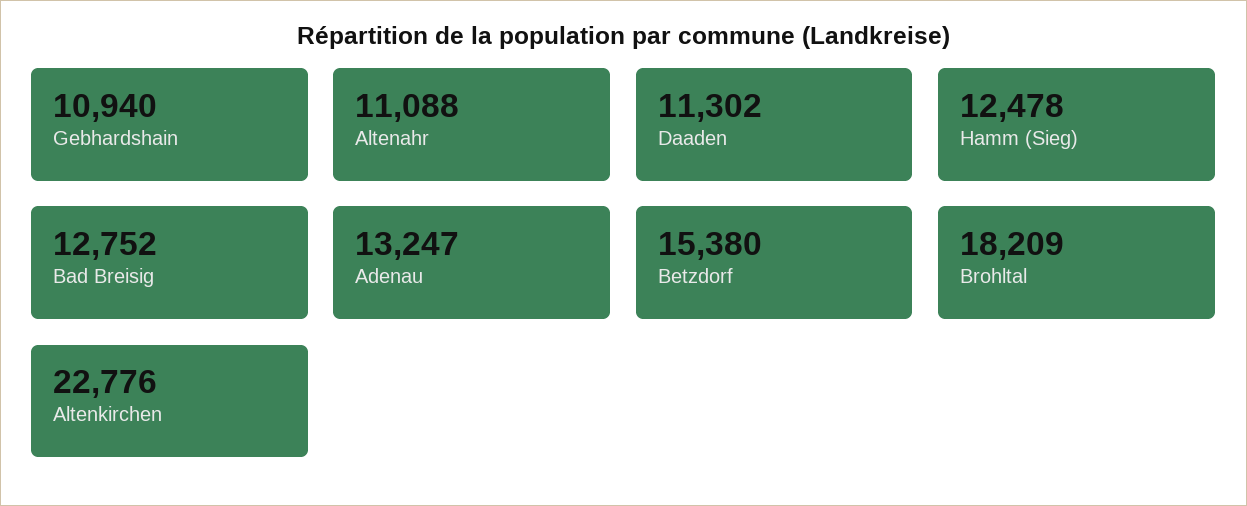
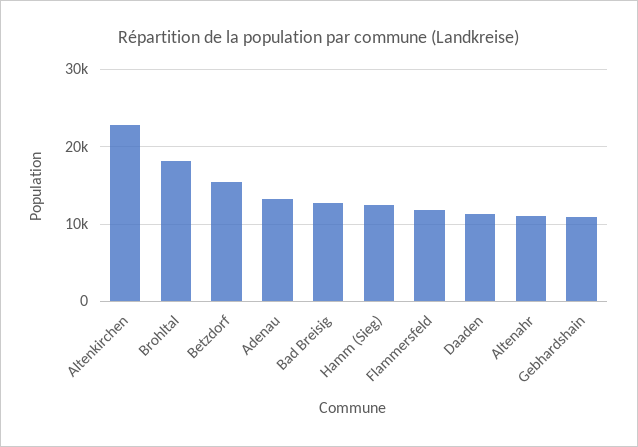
  {
    "Gebhardshain": 10940,
    "Altenahr": 11088,
    "Daaden": 11302,
    "Hamm (Sieg)": 12478,
    "Bad Breisig": 12752,
    "Adenau": 13247,
    "Betzdorf": 15380,
    "Brohltal": 18209,
-   "Altenkirchen": 22776
+   "Altenkirchen": 22776,
+   "Flammersfeld": 12000
  }

